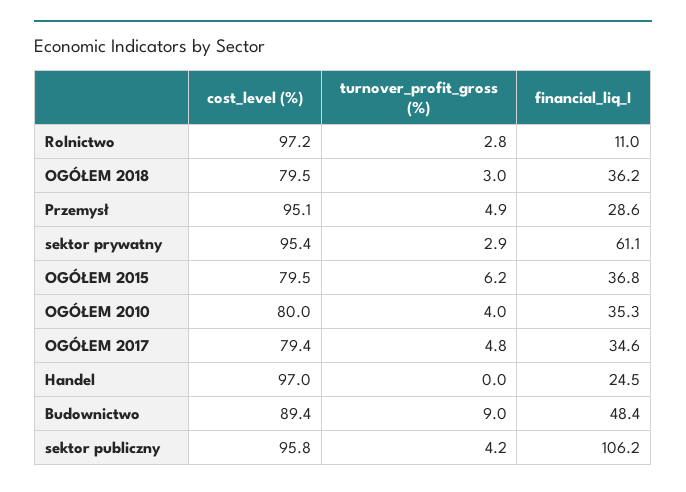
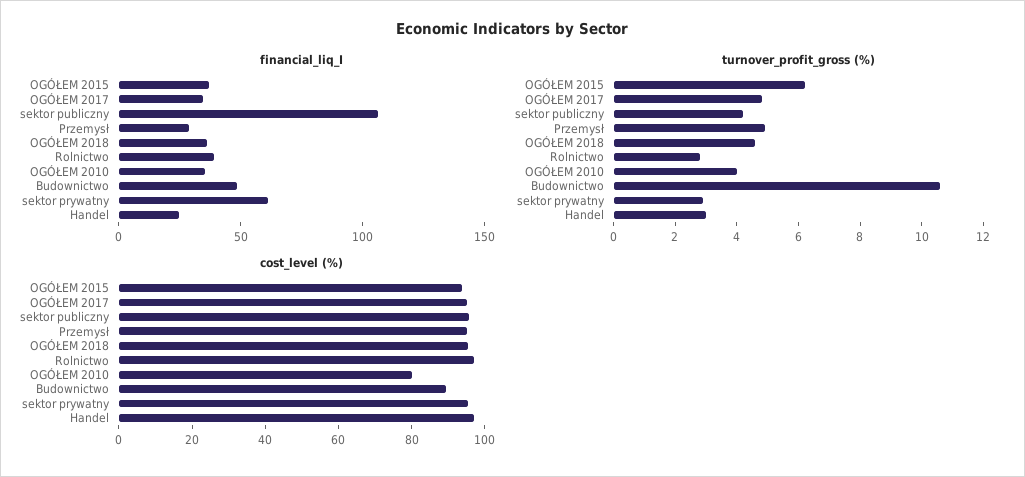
  {
    "cost_level (%)": {
      "Rolnictwo": 97.2,
-     "OGÓŁEM 2018": 79.5,
+     "OGÓŁEM 2018": 95,
      "Przemysł": 95.1,
      "sektor prywatny": 95.4,
-     "OGÓŁEM 2015": 79.5,
+     "OGÓŁEM 2015": 95,
      "OGÓŁEM 2010": 80,
-     "OGÓŁEM 2017": 79.4,
+     "OGÓŁEM 2017": 95,
      "Handel": 97,
      "Budownictwo": 89.4,
      "sektor publiczny": 95.8
    },
    "turnover_profit_gross (%)": {
      "Rolnictwo": 2.8,
-     "OGÓŁEM 2018": 3,
+     "OGÓŁEM 2018": 4.5,
      "Przemysł": 4.9,
      "sektor prywatny": 2.9,
      "OGÓŁEM 2015": 6.2,
      "OGÓŁEM 2010": 4,
      "OGÓŁEM 2017": 4.8,
-     "Handel": 0,
+     "Handel": 3,
-     "Budownictwo": 9,
+     "Budownictwo": 10.5,
      "sektor publiczny": 4.2
    },
    "financial_liq_I": {
-     "Rolnictwo": 11,
+     "Rolnictwo": 40,
      "OGÓŁEM 2018": 36.2,
      "Przemysł": 28.6,
      "sektor prywatny": 61.1,
      "OGÓŁEM 2015": 36.8,
      "OGÓŁEM 2010": 35.3,
      "OGÓŁEM 2017": 34.6,
      "Handel": 24.5,
      "Budownictwo": 48.4,
      "sektor publiczny": 106.2
    }
  }

